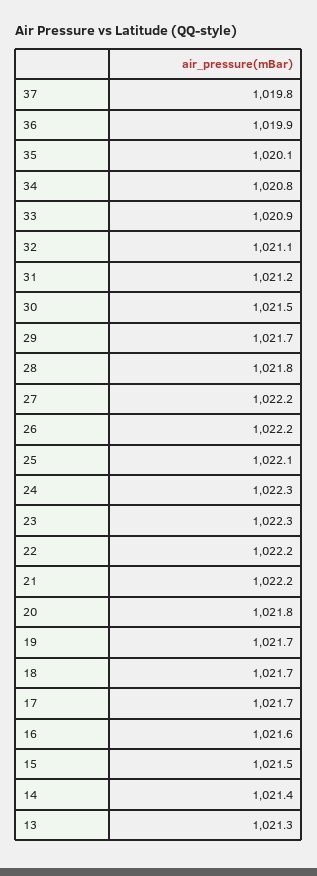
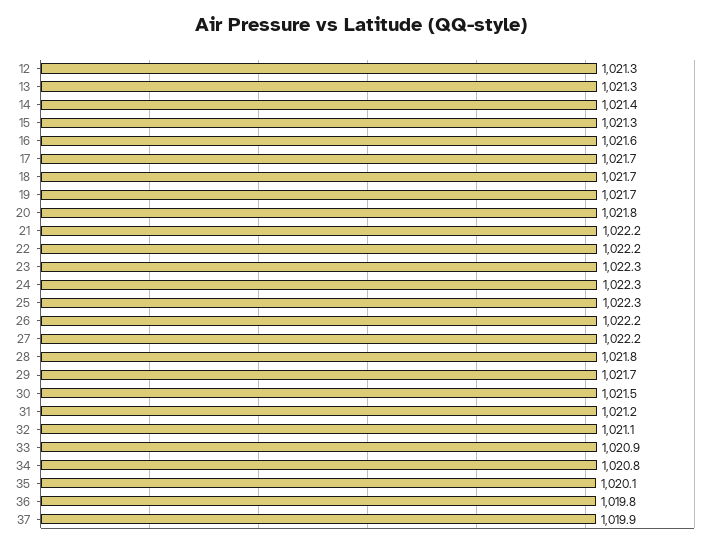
  {
-   "37": 1019.8,
+   "37": 1019.9,
-   "36": 1019.9,
+   "36": 1019.8,
    "35": 1020.1,
    "34": 1020.8,
    "33": 1020.9,
    "32": 1021.1,
    "31": 1021.2,
    "30": 1021.5,
    "29": 1021.7,
    "28": 1021.8,
    "27": 1022.2,
    "26": 1022.2,
-   "25": 1022.1,
+   "25": 1022.3,
    "24": 1022.3,
    "23": 1022.3,
    "22": 1022.2,
    "21": 1022.2,
    "20": 1021.8,
    "19": 1021.7,
    "18": 1021.7,
    "17": 1021.7,
    "16": 1021.6,
-   "15": 1021.5,
+   "15": 1021.3,
    "14": 1021.4,
-   "13": 1021.3
+   "13": 1021.3,
+   "12": 1021.3
  }

